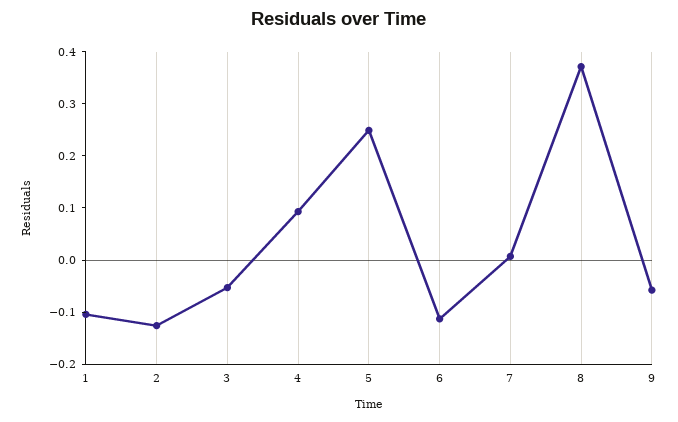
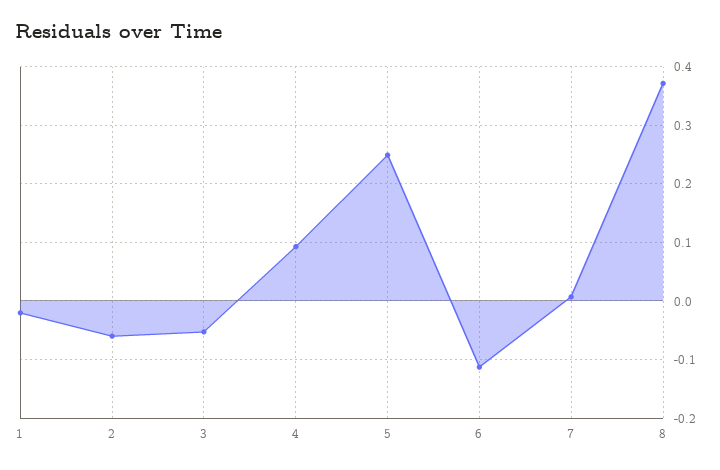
  {
-   "1": -0.1,
+   "1": -0.02,
-   "2": -0.12,
+   "2": -0.06,
    "3": -0.06,
    "4": 0.1,
    "5": 0.24,
    "6": -0.12,
    "7": 0,
-   "8": 0.38,
+   "8": 0.38
-   "9": -0.06
  }

